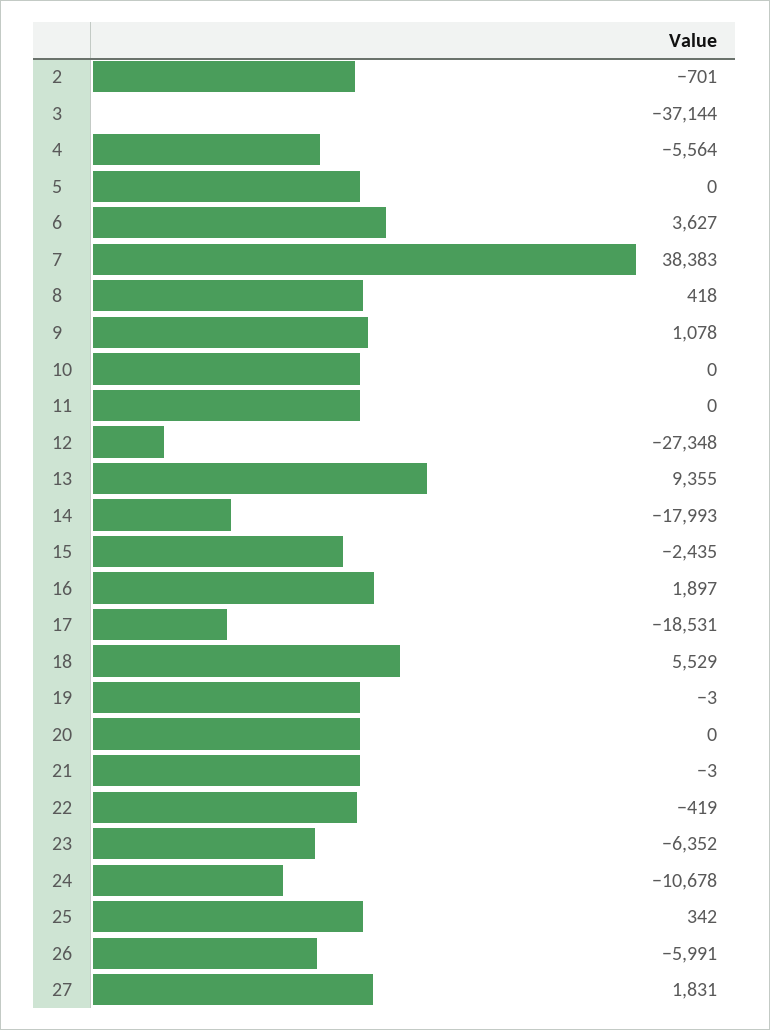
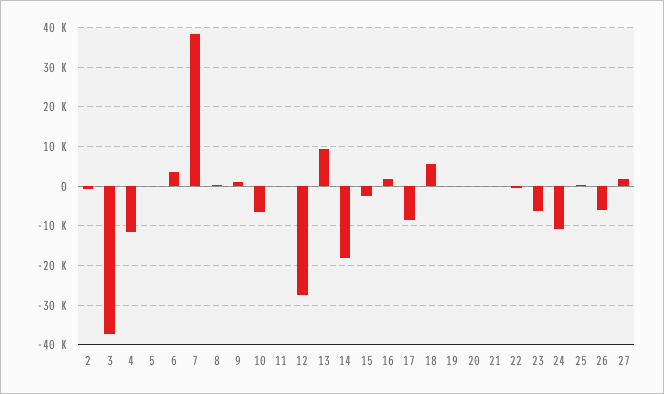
  {
    "2": -701,
    "3": -37144,
-   "4": -5564,
+   "4": -12000,
    "5": 0,
    "6": 3627,
    "7": 38383,
    "8": 418,
    "9": 1078,
-   "10": 0,
+   "10": -6000,
    "11": 0,
    "12": -27348,
    "13": 9355,
    "14": -17993,
    "15": -2435,
    "16": 1897,
-   "17": -18531,
+   "17": -8000,
    "18": 5529,
    "19": -3,
    "20": 0,
    "21": -3,
    "22": -419,
    "23": -6352,
    "24": -10678,
    "25": 342,
    "26": -5991,
    "27": 1831
  }

